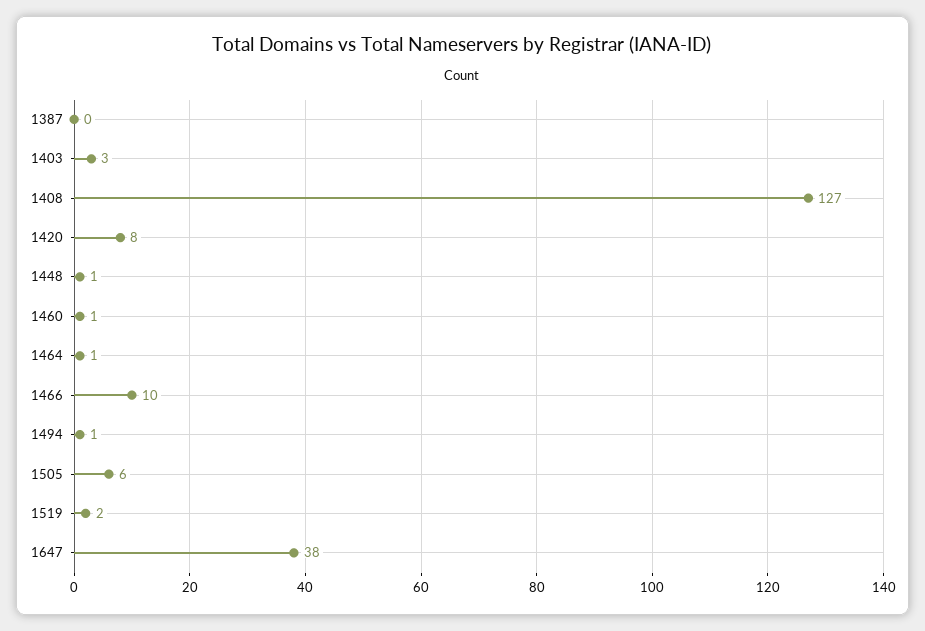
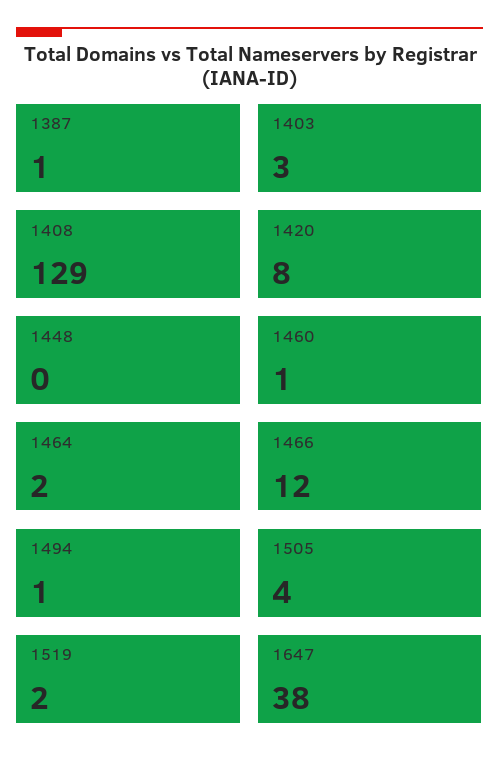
  {
-   "1387": 0,
+   "1387": 1,
    "1403": 3,
-   "1408": 127,
+   "1408": 129,
    "1420": 8,
-   "1448": 1,
+   "1448": 0,
    "1460": 1,
-   "1464": 1,
+   "1464": 2,
-   "1466": 10,
+   "1466": 12,
    "1494": 1,
-   "1505": 6,
+   "1505": 4,
    "1519": 2,
    "1647": 38
  }

